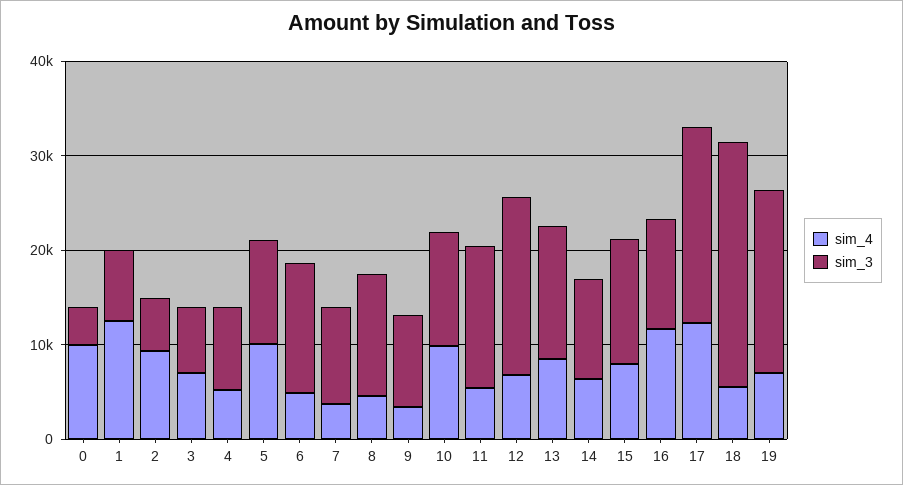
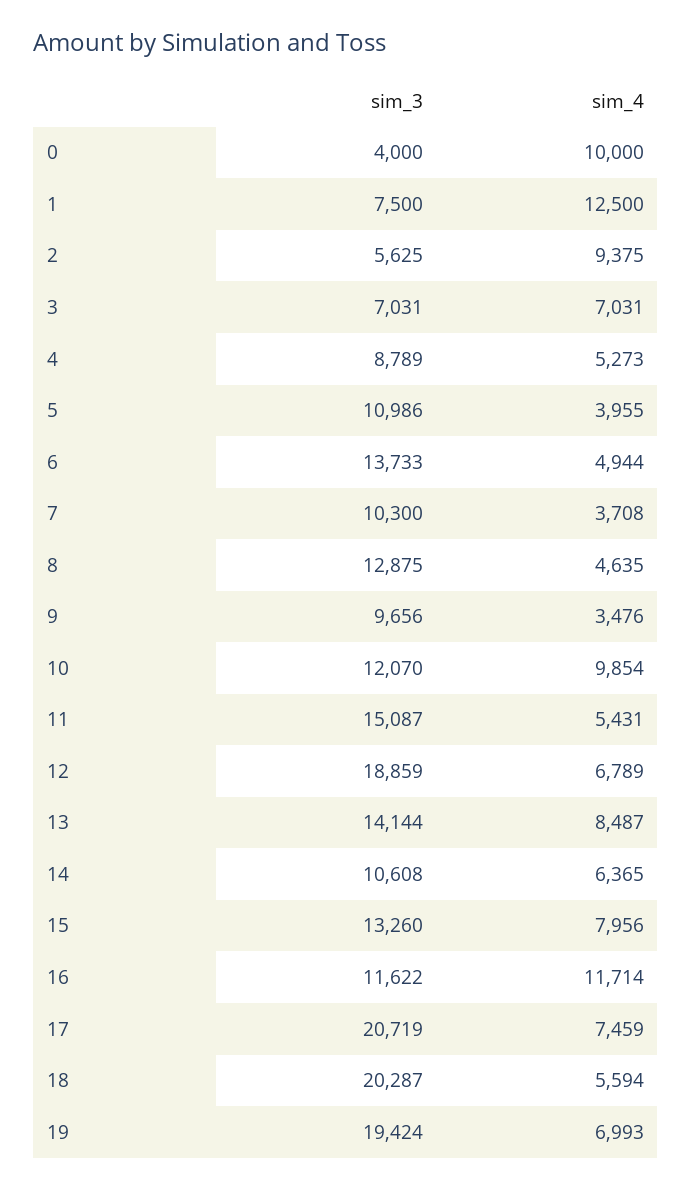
  {
    "sim_4": {
      "0": 10000,
      "1": 12500,
      "2": 9375,
      "3": 7031,
      "4": 5273,
-     "5": 10000,
+     "5": 3955,
      "6": 4944,
      "7": 3708,
      "8": 4635,
      "9": 3476,
      "10": 9854,
      "11": 5431,
      "12": 6789,
      "13": 8487,
      "14": 6365,
      "15": 7956,
      "16": 11714,
-     "17": 12000,
+     "17": 7459,
      "18": 5594,
      "19": 6993
    },
    "sim_3": {
      "0": 4000,
      "1": 7500,
      "2": 5625,
      "3": 7031,
      "4": 8789,
      "5": 10986,
      "6": 13733,
      "7": 10300,
      "8": 12875,
      "9": 9656,
      "10": 12070,
      "11": 15087,
      "12": 18859,
      "13": 14144,
      "14": 10608,
      "15": 13260,
      "16": 11622,
      "17": 20719,
-     "18": 26000,
+     "18": 20287,
      "19": 19424
    }
  }

